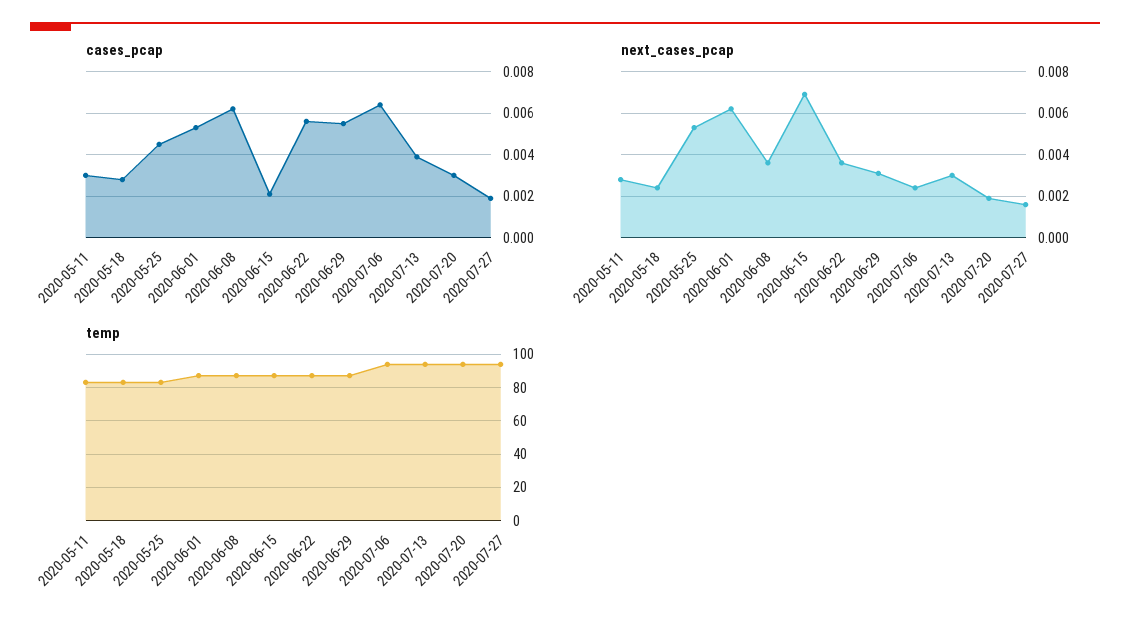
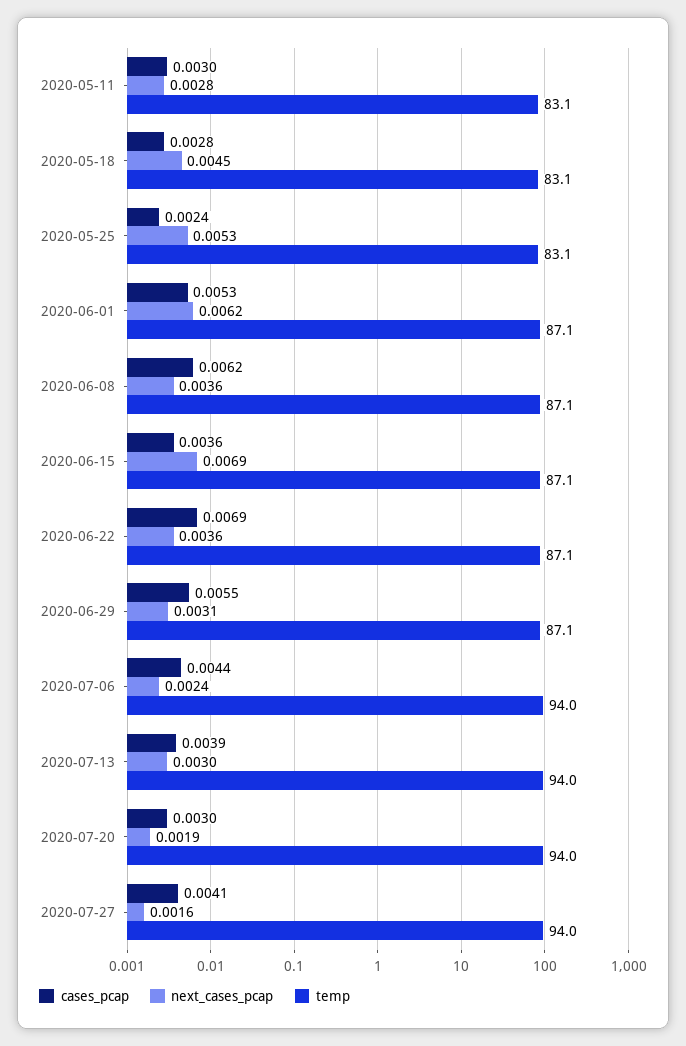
  {
    "cases_pcap": {
      "2020-05-11": 0.003,
      "2020-05-18": 0.0028,
-     "2020-05-25": 0.0045,
+     "2020-05-25": 0.0024,
      "2020-06-01": 0.0053,
      "2020-06-08": 0.0062,
-     "2020-06-15": 0.002,
+     "2020-06-15": 0.0036,
-     "2020-06-22": 0.0055,
+     "2020-06-22": 0.0069,
      "2020-06-29": 0.0055,
-     "2020-07-06": 0.0065,
+     "2020-07-06": 0.0044,
      "2020-07-13": 0.0039,
      "2020-07-20": 0.003,
-     "2020-07-27": 0.002
+     "2020-07-27": 0.0041
    },
    "next_cases_pcap": {
      "2020-05-11": 0.0028,
-     "2020-05-18": 0.0025,
+     "2020-05-18": 0.0045,
      "2020-05-25": 0.0053,
      "2020-06-01": 0.0062,
      "2020-06-08": 0.0036,
      "2020-06-15": 0.0069,
      "2020-06-22": 0.0036,
      "2020-06-29": 0.0031,
      "2020-07-06": 0.0024,
      "2020-07-13": 0.003,
      "2020-07-20": 0.0019,
      "2020-07-27": 0.0016
    },
    "temp": {
      "2020-05-11": 83.1,
      "2020-05-18": 83.1,
      "2020-05-25": 83.1,
      "2020-06-01": 87.1,
      "2020-06-08": 87.1,
      "2020-06-15": 87.1,
      "2020-06-22": 87.1,
      "2020-06-29": 87.1,
      "2020-07-06": 94,
      "2020-07-13": 94,
      "2020-07-20": 94,
      "2020-07-27": 94
    }
  }

